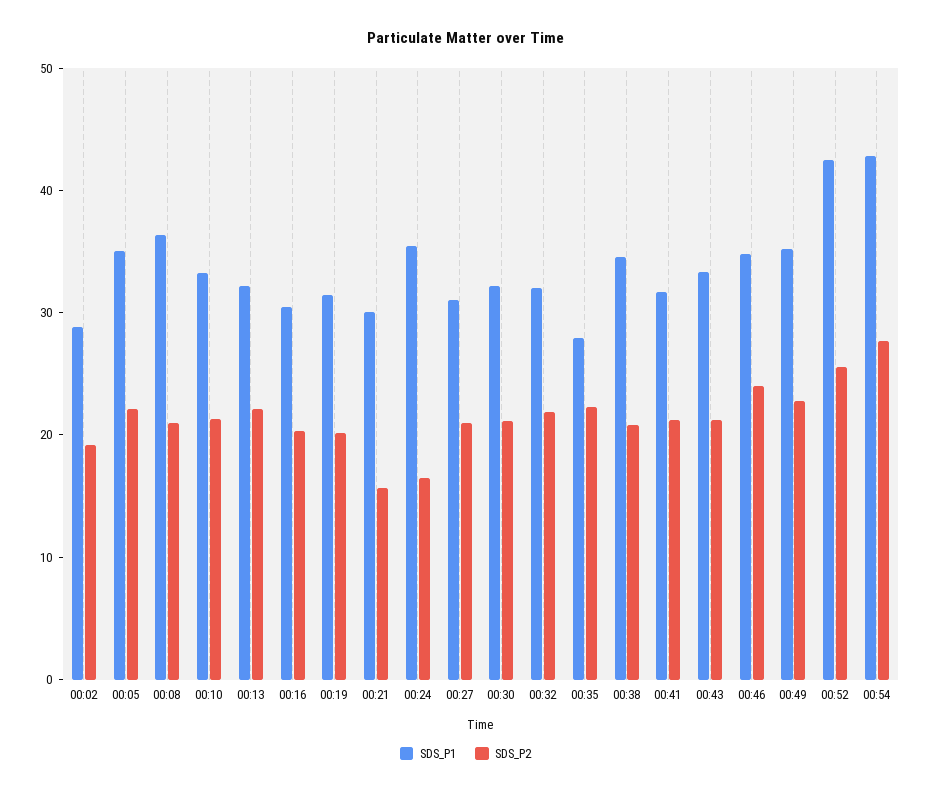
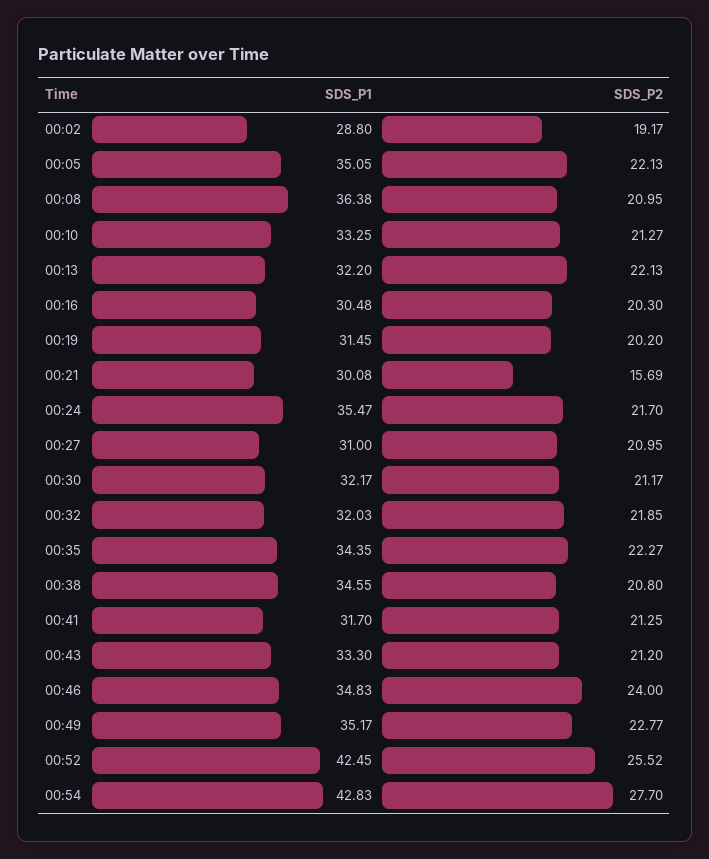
  {
    "SDS_P1": {
      "00:02": 28.8,
      "00:05": 35.05,
      "00:08": 36.38,
      "00:10": 33.25,
      "00:13": 32.2,
      "00:16": 30.48,
      "00:19": 31.45,
      "00:21": 30.08,
      "00:24": 35.47,
      "00:27": 31,
      "00:30": 32.17,
      "00:32": 32.03,
-     "00:35": 28,
+     "00:35": 34.35,
      "00:38": 34.55,
      "00:41": 31.7,
      "00:43": 33.3,
      "00:46": 34.83,
      "00:49": 35.17,
      "00:52": 42.45,
      "00:54": 42.83
    },
    "SDS_P2": {
      "00:02": 19.17,
      "00:05": 22.13,
      "00:08": 20.95,
      "00:10": 21.27,
      "00:13": 22.13,
      "00:16": 20.3,
      "00:19": 20.2,
      "00:21": 15.69,
-     "00:24": 16,
+     "00:24": 21.7,
      "00:27": 20.95,
      "00:30": 21.17,
      "00:32": 21.85,
      "00:35": 22.27,
      "00:38": 20.8,
      "00:41": 21.25,
      "00:43": 21.2,
      "00:46": 24,
      "00:49": 22.77,
      "00:52": 25.52,
      "00:54": 27.7
    }
  }

